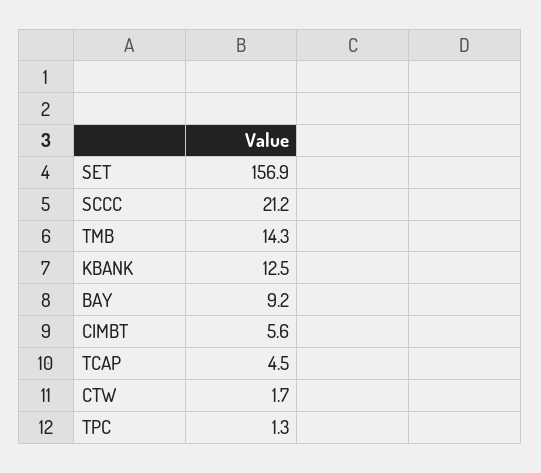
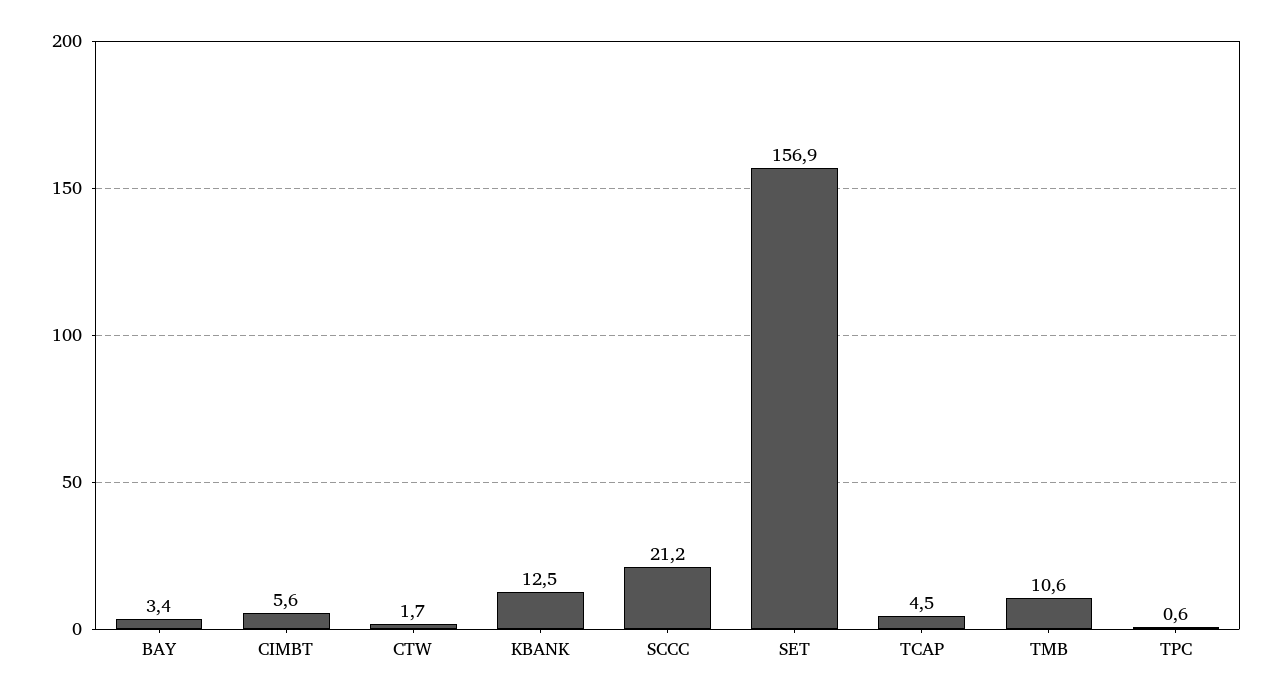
  {
    "SET": 156.9,
    "SCCC": 21.2,
-   "TMB": 14.3,
+   "TMB": 10.6,
    "KBANK": 12.5,
-   "BAY": 9.2,
+   "BAY": 3.4,
    "CIMBT": 5.6,
    "TCAP": 4.5,
    "CTW": 1.7,
-   "TPC": 1.3
+   "TPC": 0.6
  }

